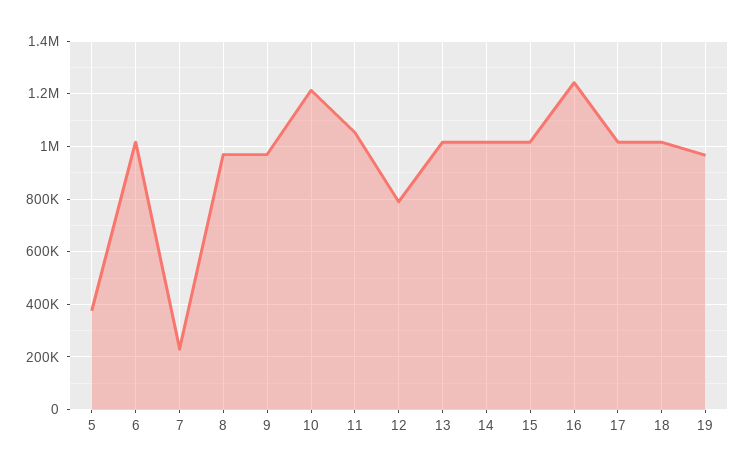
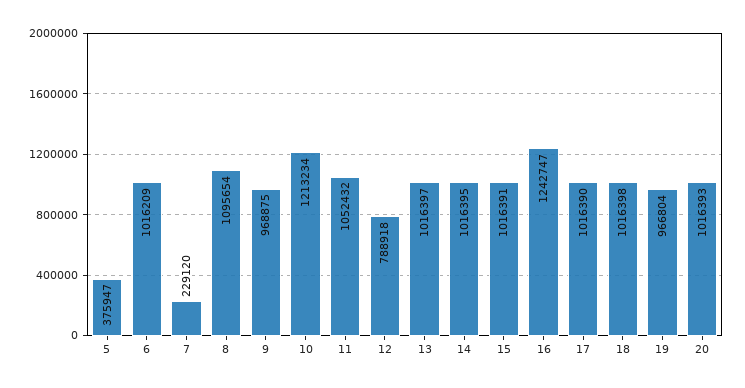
  {
    "5": 375947,
    "6": 1016209,
    "7": 229120,
-   "8": 975000,
+   "8": 1095654,
    "9": 968875,
    "10": 1213234,
    "11": 1052432,
    "12": 788918,
    "13": 1016397,
    "14": 1016395,
    "15": 1016391,
    "16": 1242747,
    "17": 1016390,
    "18": 1016398,
-   "19": 966804
+   "19": 966804,
+   "20": 1016393
  }

